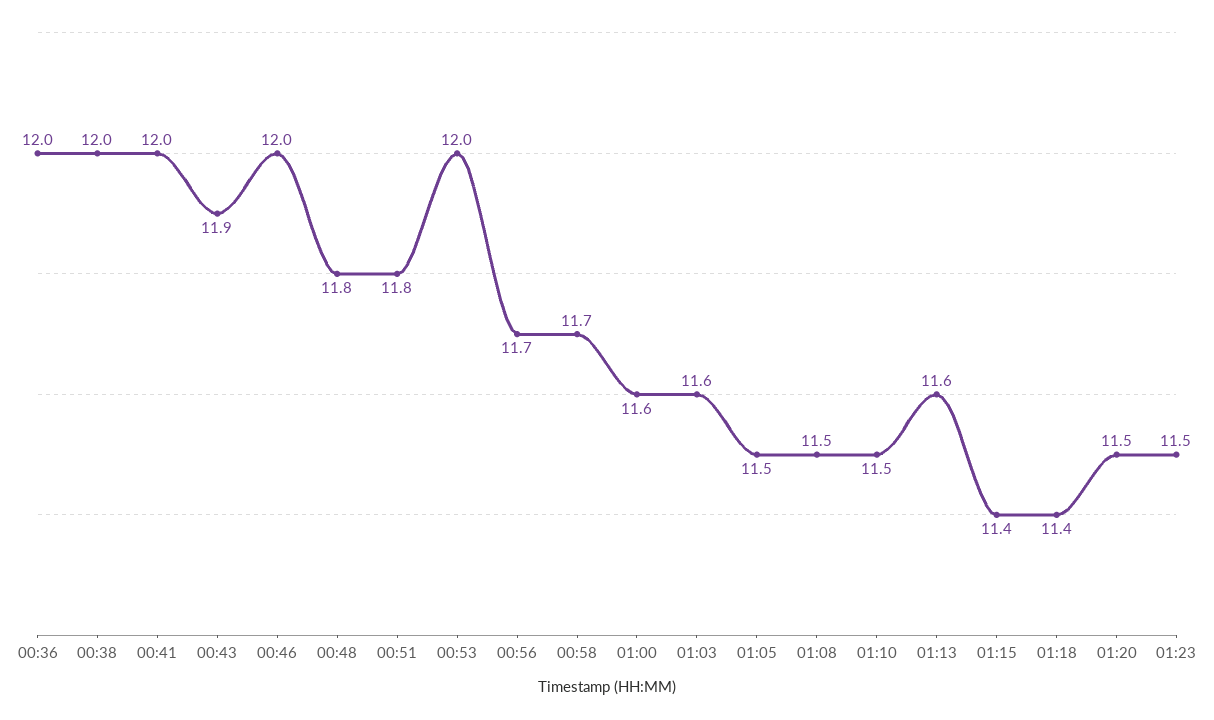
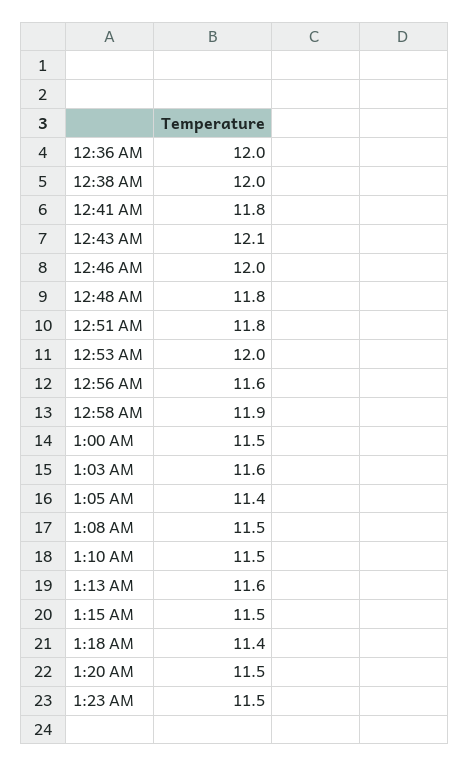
  {
    "00:36": 12,
    "00:38": 12,
-   "00:41": 12,
+   "00:41": 11.8,
-   "00:43": 11.9,
+   "00:43": 12.1,
    "00:46": 12,
    "00:48": 11.8,
    "00:51": 11.8,
    "00:53": 12,
-   "00:56": 11.7,
+   "00:56": 11.6,
-   "00:58": 11.7,
+   "00:58": 11.9,
-   "01:00": 11.6,
+   "01:00": 11.5,
    "01:03": 11.6,
-   "01:05": 11.5,
+   "01:05": 11.4,
    "01:08": 11.5,
    "01:10": 11.5,
    "01:13": 11.6,
-   "01:15": 11.4,
+   "01:15": 11.5,
    "01:18": 11.4,
    "01:20": 11.5,
    "01:23": 11.5
  }

